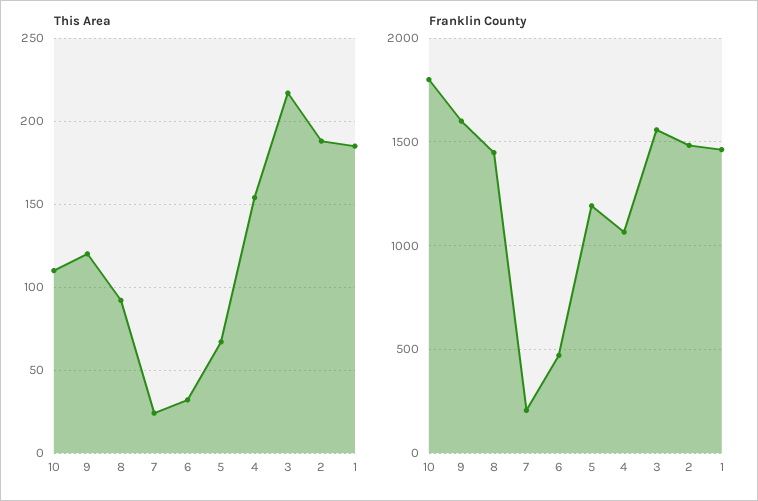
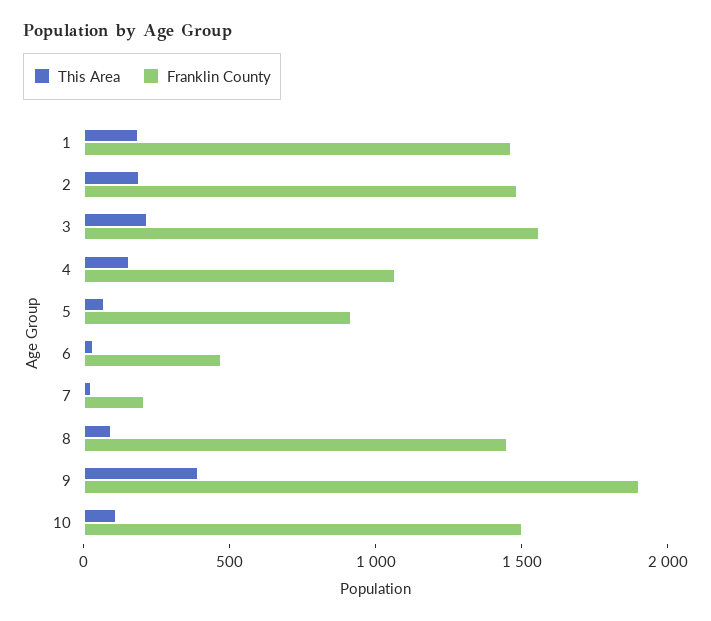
  {
    "This Area": {
      "10": 110,
-     "9": 120,
+     "9": 400,
      "8": 90,
      "7": 25,
      "6": 30,
      "5": 65,
      "4": 155,
      "3": 215,
      "2": 190,
      "1": 185
    },
    "Franklin County": {
-     "10": 1800,
+     "10": 1500,
-     "9": 1600,
+     "9": 1900,
      "8": 1450,
      "7": 200,
      "6": 450,
-     "5": 1200,
+     "5": 900,
      "4": 1050,
      "3": 1550,
      "2": 1500,
      "1": 1450
    }
  }

